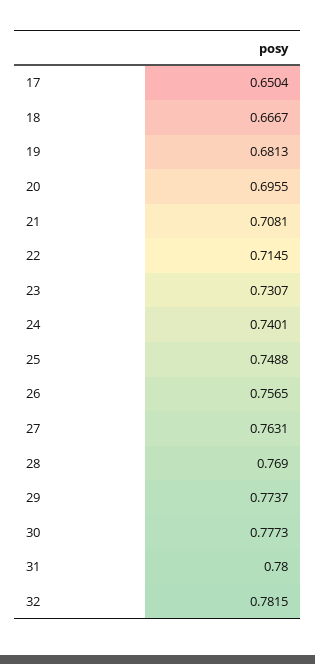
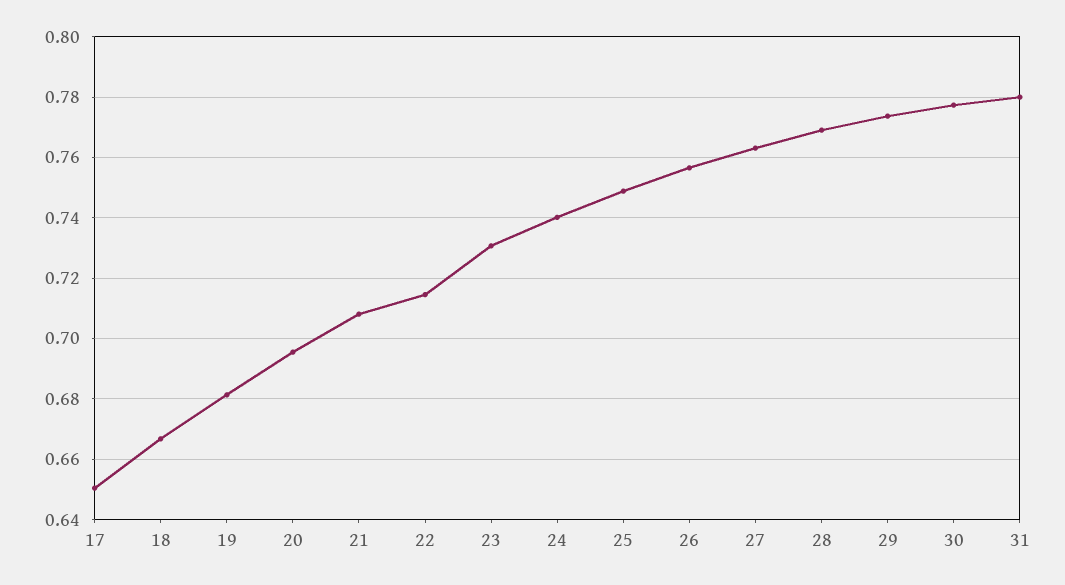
  {
    "17": 0.6504,
    "18": 0.6667,
    "19": 0.6813,
    "20": 0.6955,
    "21": 0.7081,
    "22": 0.7145,
    "23": 0.7307,
    "24": 0.7401,
    "25": 0.7488,
    "26": 0.7565,
    "27": 0.7631,
    "28": 0.769,
    "29": 0.7737,
    "30": 0.7773,
-   "31": 0.78,
+   "31": 0.78
-   "32": 0.7815
  }

